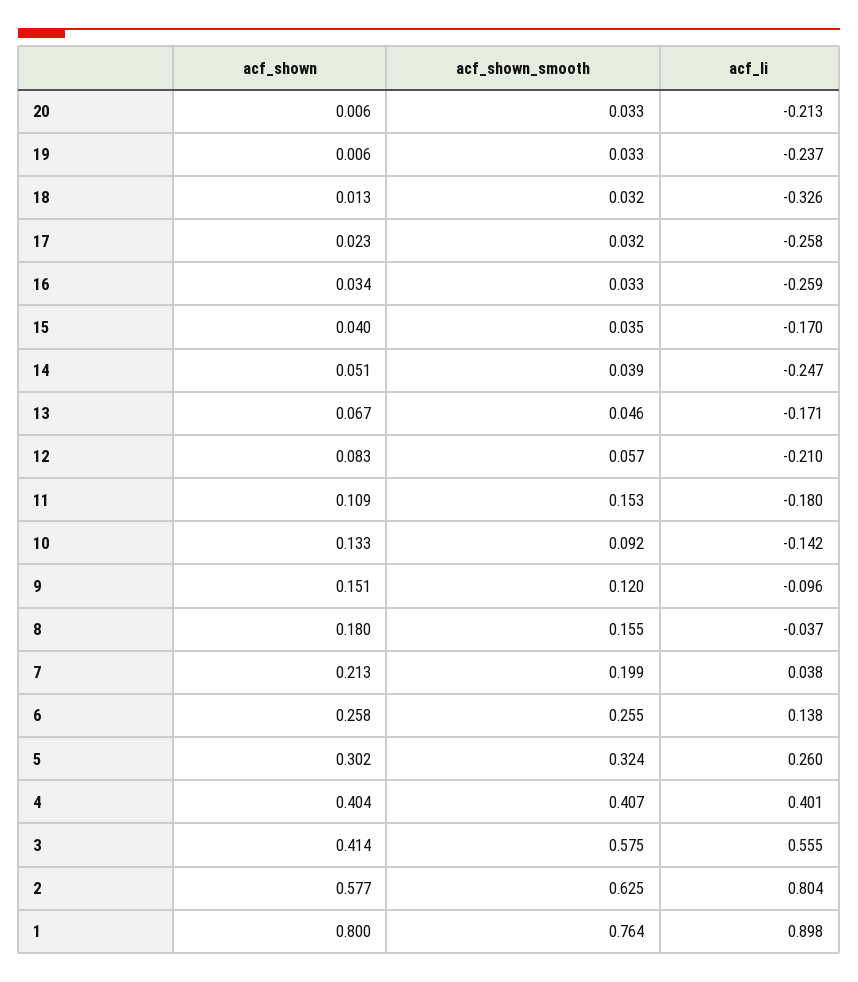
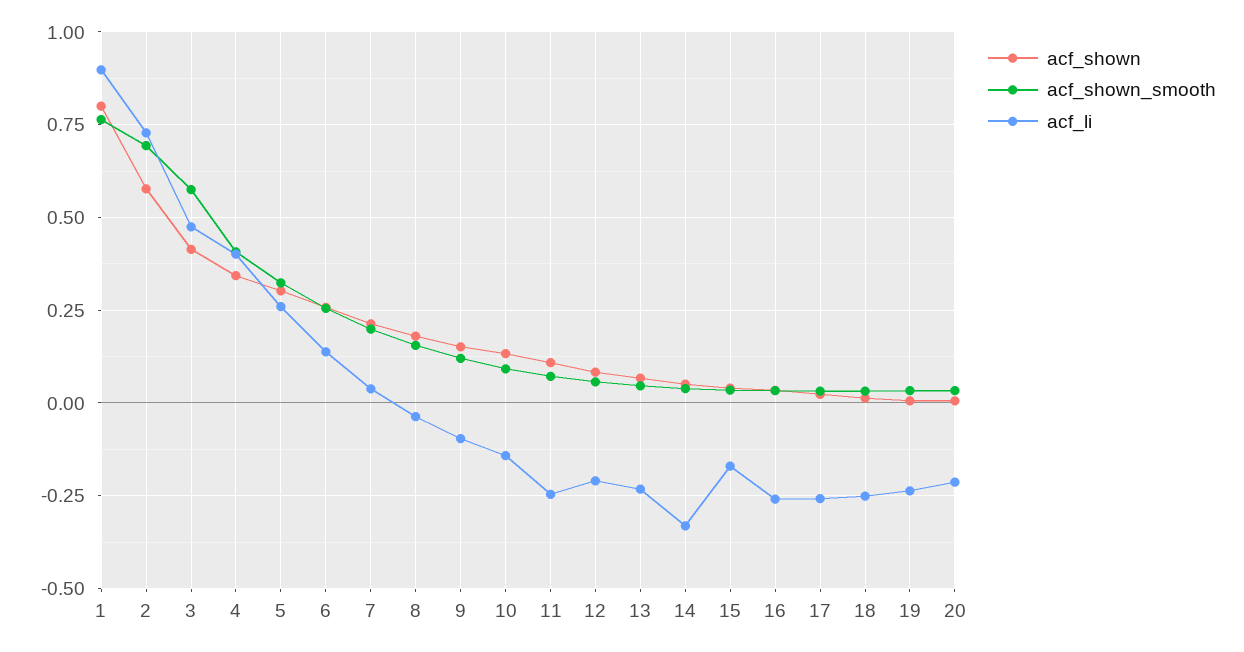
  {
    "acf_shown": {
      "20": 0.006,
      "19": 0.006,
      "18": 0.013,
      "17": 0.023,
      "16": 0.034,
      "15": 0.04,
      "14": 0.051,
      "13": 0.067,
      "12": 0.083,
      "11": 0.109,
      "10": 0.133,
      "9": 0.151,
      "8": 0.18,
      "7": 0.213,
      "6": 0.258,
      "5": 0.302,
-     "4": 0.404,
+     "4": 0.35,
      "3": 0.414,
      "2": 0.577,
      "1": 0.8
    },
    "acf_shown_smooth": {
      "20": 0.033,
      "19": 0.033,
      "18": 0.032,
      "17": 0.032,
      "16": 0.033,
      "15": 0.035,
      "14": 0.039,
      "13": 0.046,
      "12": 0.057,
-     "11": 0.153,
+     "11": 0.075,
      "10": 0.092,
      "9": 0.12,
      "8": 0.155,
      "7": 0.199,
      "6": 0.255,
      "5": 0.324,
      "4": 0.407,
      "3": 0.575,
-     "2": 0.625,
+     "2": 0.7,
      "1": 0.764
    },
    "acf_li": {
      "20": -0.213,
      "19": -0.237,
-     "18": -0.326,
+     "18": -0.25,
      "17": -0.258,
      "16": -0.259,
      "15": -0.17,
-     "14": -0.247,
+     "14": -0.325,
-     "13": -0.171,
+     "13": -0.225,
      "12": -0.21,
-     "11": -0.18,
+     "11": -0.25,
      "10": -0.142,
      "9": -0.096,
      "8": -0.037,
      "7": 0.038,
      "6": 0.138,
      "5": 0.26,
      "4": 0.401,
-     "3": 0.555,
+     "3": 0.475,
-     "2": 0.804,
+     "2": 0.725,
      "1": 0.898
    }
  }

